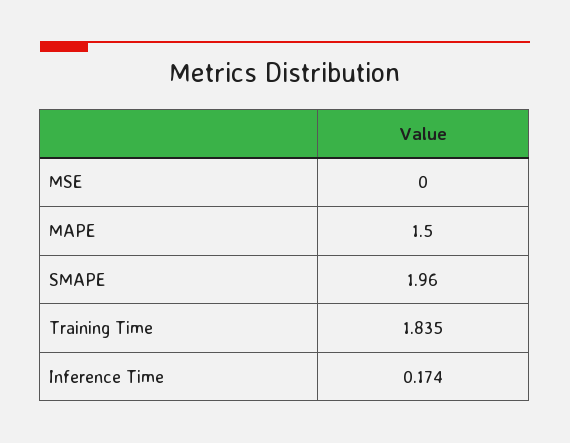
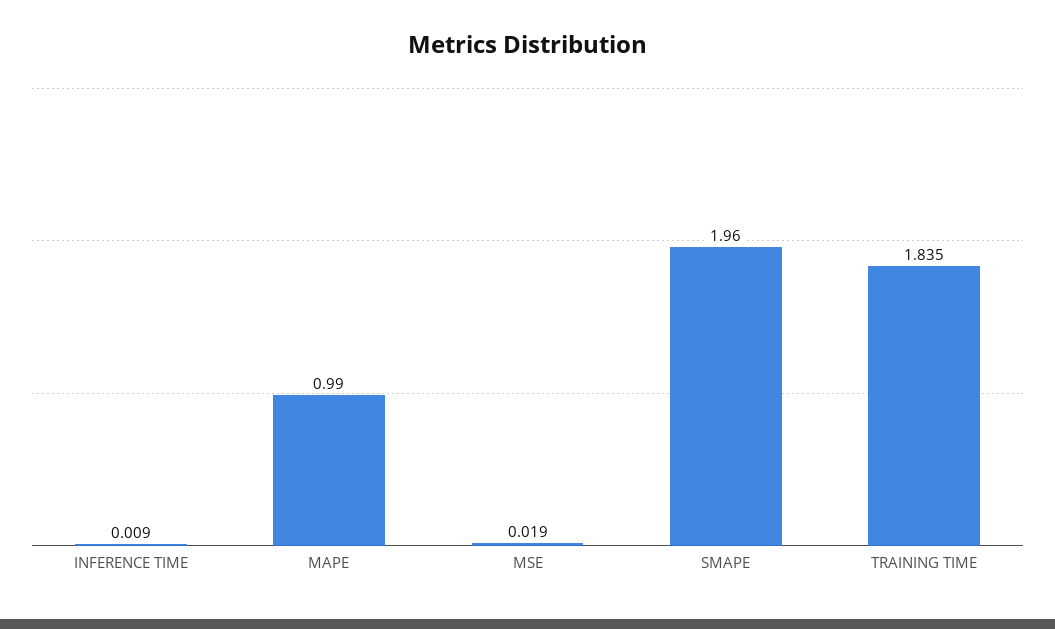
  {
-   "MSE": 0,
+   "MSE": 0.019,
-   "MAPE": 1.5,
+   "MAPE": 0.99,
    "SMAPE": 1.96,
    "Training Time": 1.835,
-   "Inference Time": 0.174
+   "Inference Time": 0.009
  }

